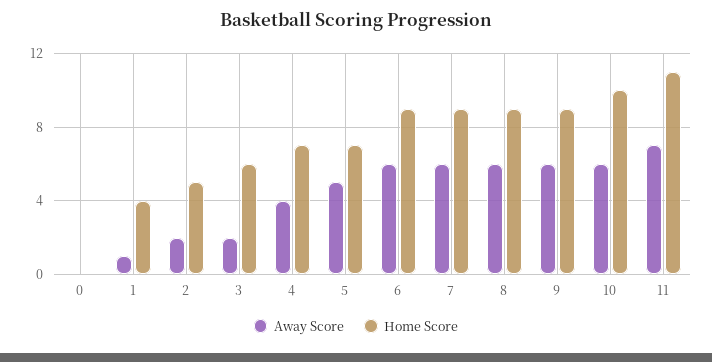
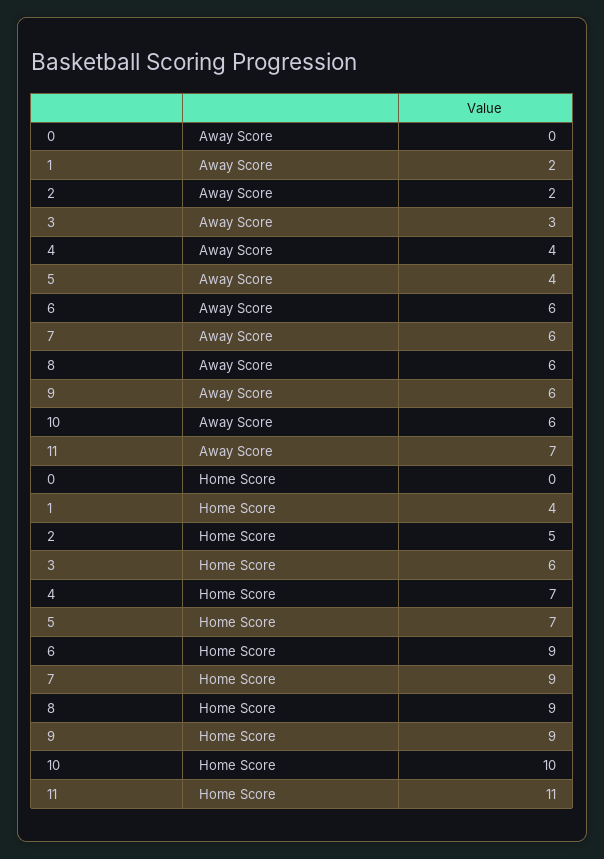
  {
    "Away Score": {
      "0": 0,
-     "1": 1,
+     "1": 2,
      "2": 2,
-     "3": 2,
+     "3": 3,
      "4": 4,
-     "5": 5,
+     "5": 4,
      "6": 6,
      "7": 6,
      "8": 6,
      "9": 6,
      "10": 6,
      "11": 7
    },
    "Home Score": {
      "0": 0,
      "1": 4,
      "2": 5,
      "3": 6,
      "4": 7,
      "5": 7,
      "6": 9,
      "7": 9,
      "8": 9,
      "9": 9,
      "10": 10,
      "11": 11
    }
  }

